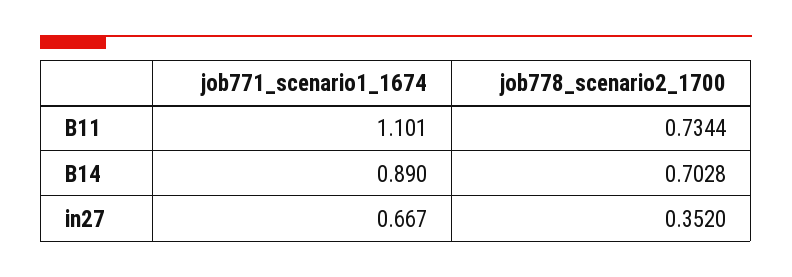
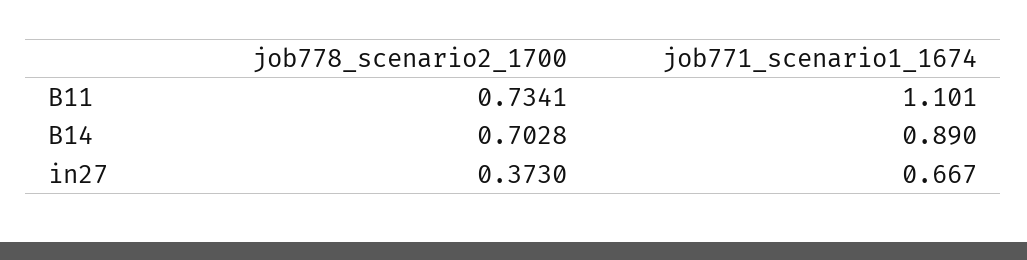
  {
    "job771_scenario1_1674": {
      "B11": 1.101,
      "B14": 0.89,
      "in27": 0.667
    },
    "job778_scenario2_1700": {
-     "B11": 0.7344,
+     "B11": 0.7341,
      "B14": 0.7028,
-     "in27": 0.352
+     "in27": 0.373
    }
  }

